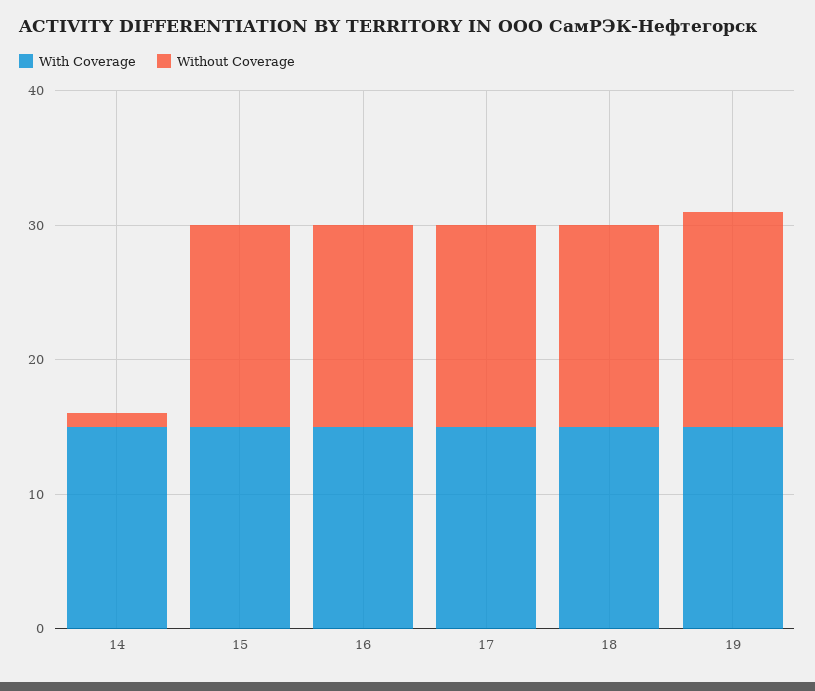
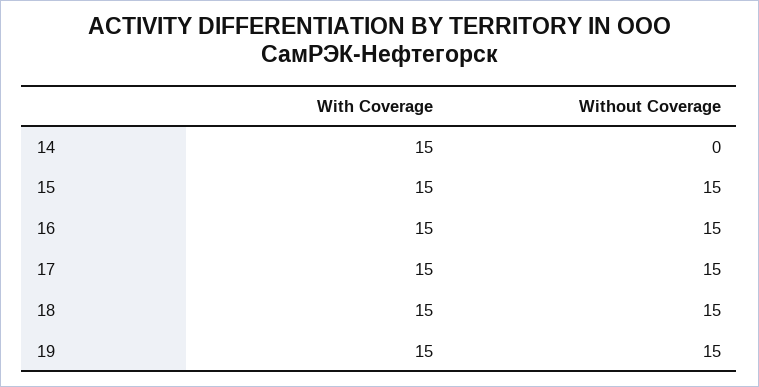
  {
    "With Coverage": {
      "14": 15,
      "15": 15,
      "16": 15,
      "17": 15,
      "18": 15,
      "19": 15
    },
    "Without Coverage": {
-     "14": 1,
+     "14": 0,
      "15": 15,
      "16": 15,
      "17": 15,
      "18": 15,
-     "19": 16
+     "19": 15
    }
  }

